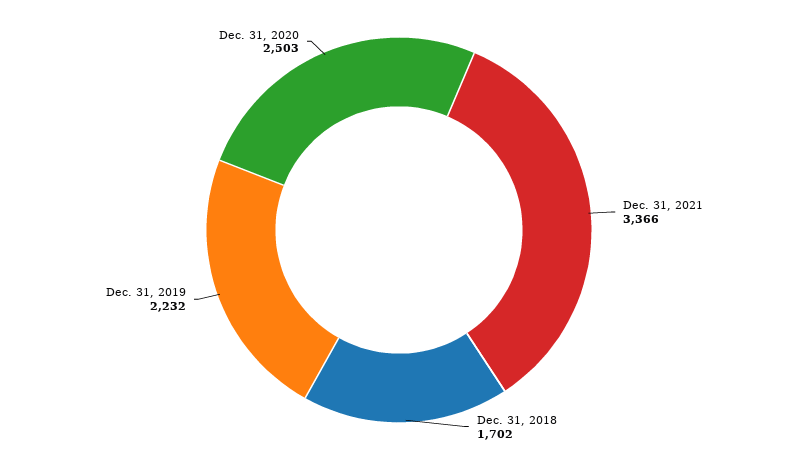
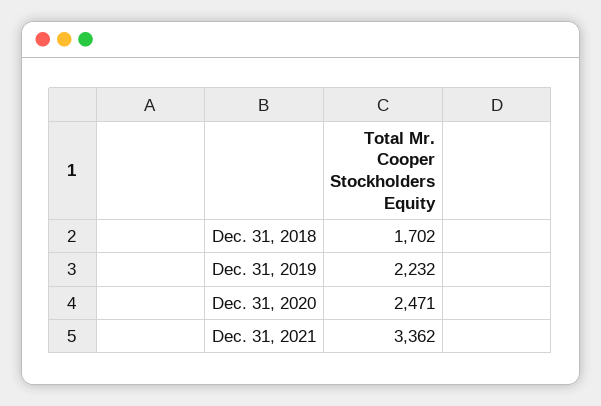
  {
-   "Dec. 31, 2021": 3366,
+   "Dec. 31, 2021": 3362,
    "Dec. 31, 2018": 1702,
    "Dec. 31, 2019": 2232,
-   "Dec. 31, 2020": 2503
+   "Dec. 31, 2020": 2471
  }

